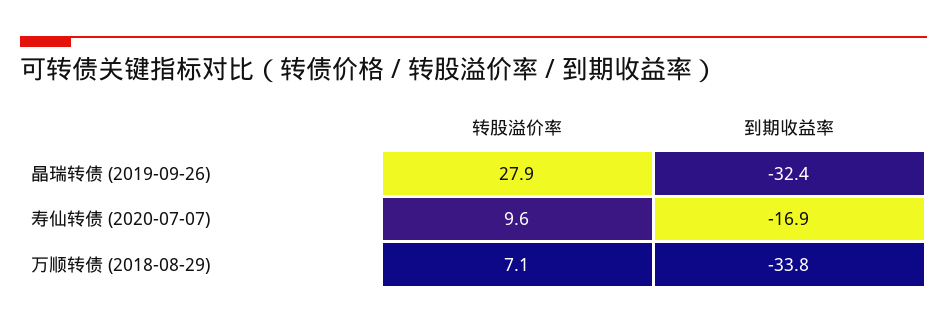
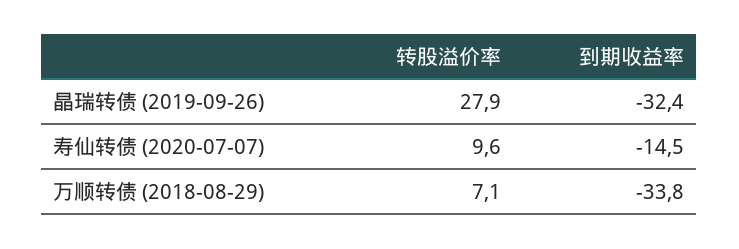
  {
    "转股溢价率": {
      "晶瑞转债 (2019-09-26)": 27.9,
      "寿仙转债 (2020-07-07)": 9.6,
      "万顺转债 (2018-08-29)": 7.1
    },
    "到期收益率": {
      "晶瑞转债 (2019-09-26)": -32.4,
-     "寿仙转债 (2020-07-07)": -16.9,
+     "寿仙转债 (2020-07-07)": -14.5,
      "万顺转债 (2018-08-29)": -33.8
    }
  }

